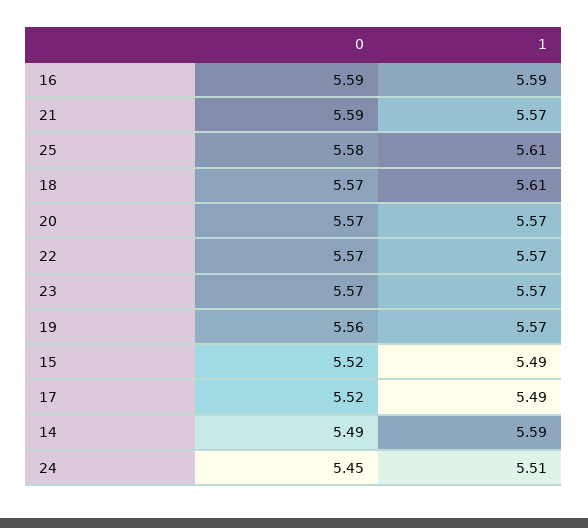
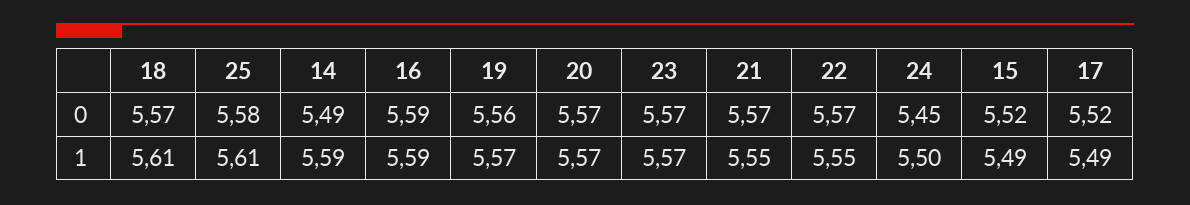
  {
    "0": {
      "16": 5.59,
-     "21": 5.59,
+     "21": 5.57,
      "25": 5.58,
      "18": 5.57,
      "20": 5.57,
      "22": 5.57,
      "23": 5.57,
      "19": 5.56,
      "15": 5.52,
      "17": 5.52,
      "14": 5.49,
      "24": 5.45
    },
    "1": {
      "16": 5.59,
-     "21": 5.57,
+     "21": 5.55,
      "25": 5.61,
      "18": 5.61,
      "20": 5.57,
-     "22": 5.57,
+     "22": 5.55,
      "23": 5.57,
      "19": 5.57,
      "15": 5.49,
      "17": 5.49,
      "14": 5.59,
-     "24": 5.51
+     "24": 5.5
    }
  }

